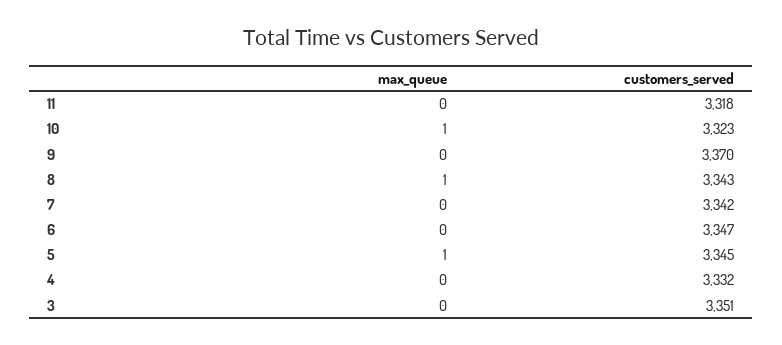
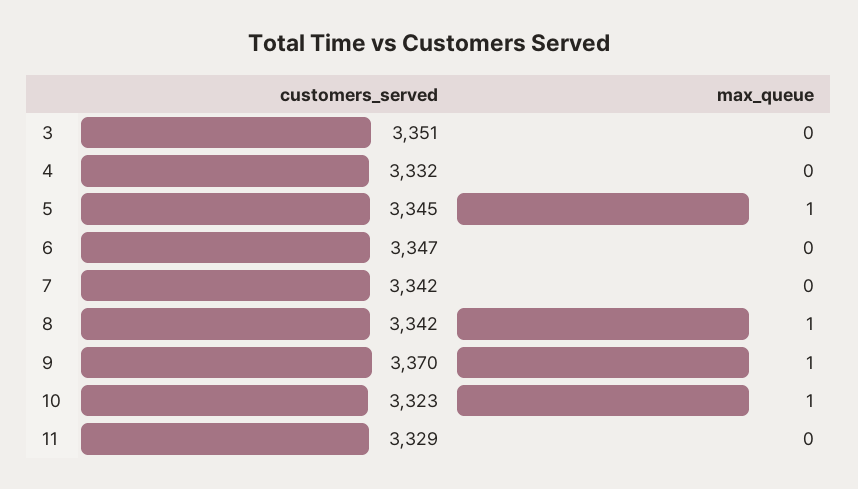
  {
    "max_queue": {
      "11": 0,
      "10": 1,
-     "9": 0,
+     "9": 1,
      "8": 1,
      "7": 0,
      "6": 0,
      "5": 1,
      "4": 0,
      "3": 0
    },
    "customers_served": {
-     "11": 3318,
+     "11": 3329,
      "10": 3323,
      "9": 3370,
-     "8": 3343,
+     "8": 3342,
      "7": 3342,
      "6": 3347,
      "5": 3345,
      "4": 3332,
      "3": 3351
    }
  }

